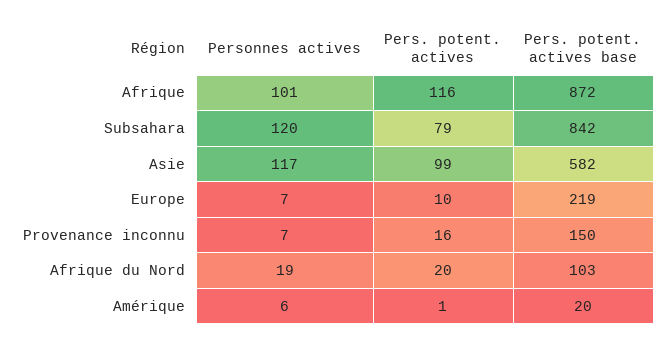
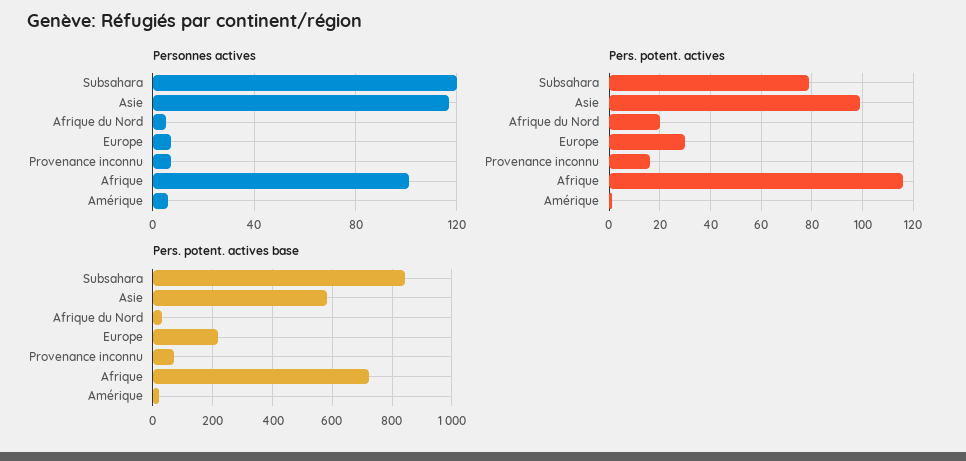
  {
    "Personnes actives": {
      "Afrique": 101,
      "Subsahara": 120,
      "Asie": 117,
      "Europe": 7,
      "Provenance inconnu": 7,
-     "Afrique du Nord": 19,
+     "Afrique du Nord": 5,
      "Amérique": 6
    },
    "Pers. potent. actives": {
      "Afrique": 116,
      "Subsahara": 79,
      "Asie": 99,
-     "Europe": 10,
+     "Europe": 30,
      "Provenance inconnu": 16,
      "Afrique du Nord": 20,
      "Amérique": 1
    },
    "Pers. potent. actives base": {
-     "Afrique": 872,
+     "Afrique": 725,
      "Subsahara": 842,
      "Asie": 582,
      "Europe": 219,
-     "Provenance inconnu": 150,
+     "Provenance inconnu": 75,
-     "Afrique du Nord": 103,
+     "Afrique du Nord": 25,
      "Amérique": 20
    }
  }

